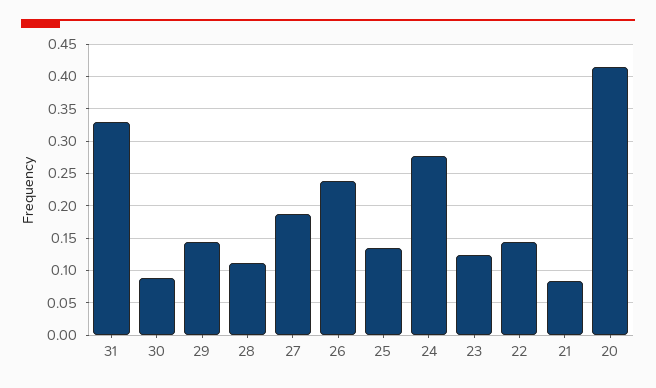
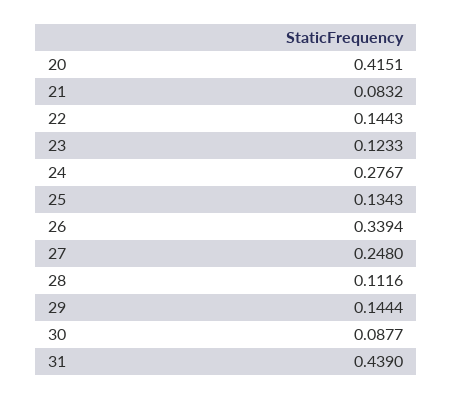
  {
-   "31": 0.33,
+   "31": 0.439,
    "30": 0.0877,
    "29": 0.1444,
    "28": 0.1116,
-   "27": 0.19,
+   "27": 0.248,
-   "26": 0.24,
+   "26": 0.3394,
    "25": 0.1343,
    "24": 0.2767,
    "23": 0.1233,
    "22": 0.1443,
    "21": 0.0832,
    "20": 0.4151
  }

